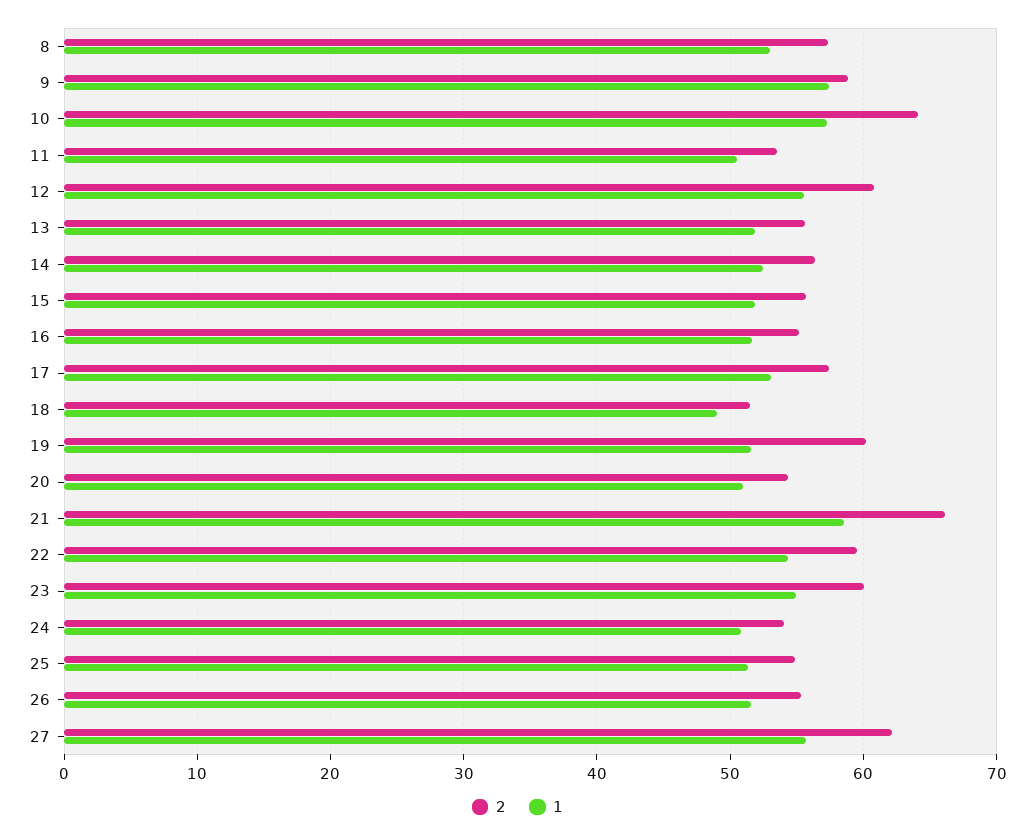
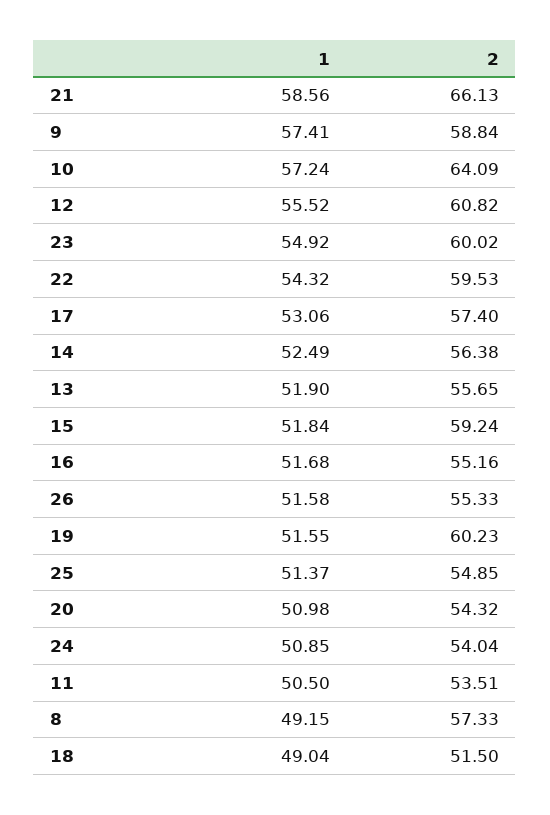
  {
    "2": {
      "8": 57.33,
      "9": 58.84,
      "10": 64.09,
      "11": 53.51,
      "12": 60.82,
      "13": 55.65,
      "14": 56.38,
-     "15": 56,
+     "15": 59.24,
      "16": 55.16,
      "17": 57.4,
      "18": 51.5,
      "19": 60.23,
      "20": 54.32,
      "21": 66.13,
      "22": 59.53,
      "23": 60.02,
      "24": 54.04,
      "25": 54.85,
-     "26": 55.33,
+     "26": 55.33
-     "27": 62
    },
    "1": {
-     "8": 53,
+     "8": 49.15,
      "9": 57.41,
      "10": 57.24,
      "11": 50.5,
      "12": 55.52,
      "13": 51.9,
      "14": 52.49,
      "15": 51.84,
      "16": 51.68,
      "17": 53.06,
      "18": 49.04,
      "19": 51.55,
      "20": 50.98,
      "21": 58.56,
      "22": 54.32,
      "23": 54.92,
      "24": 50.85,
      "25": 51.37,
-     "26": 51.58,
+     "26": 51.58
-     "27": 56
    }
  }

